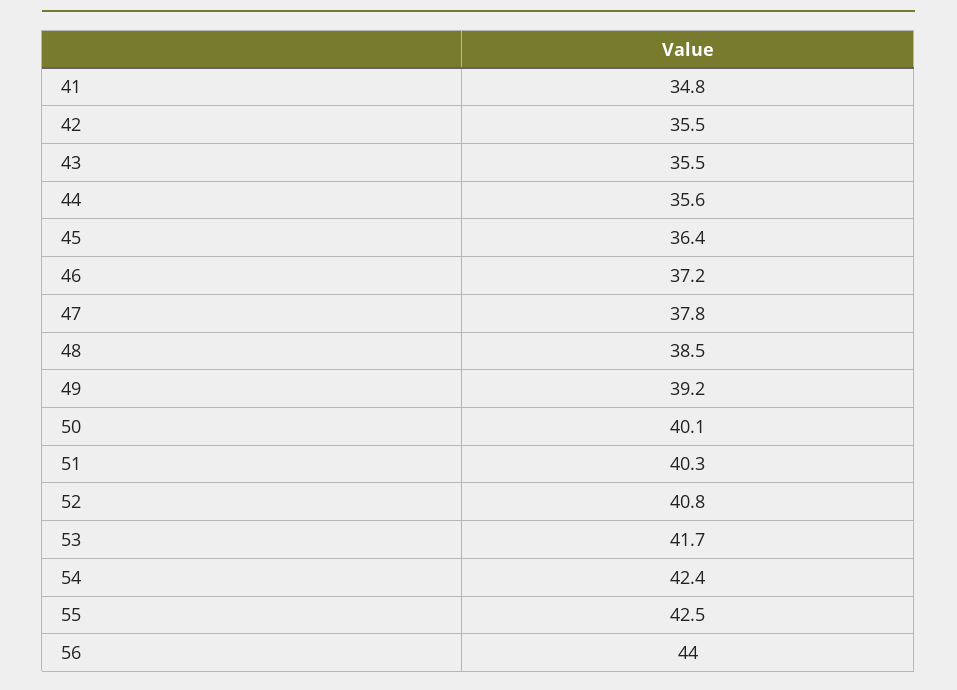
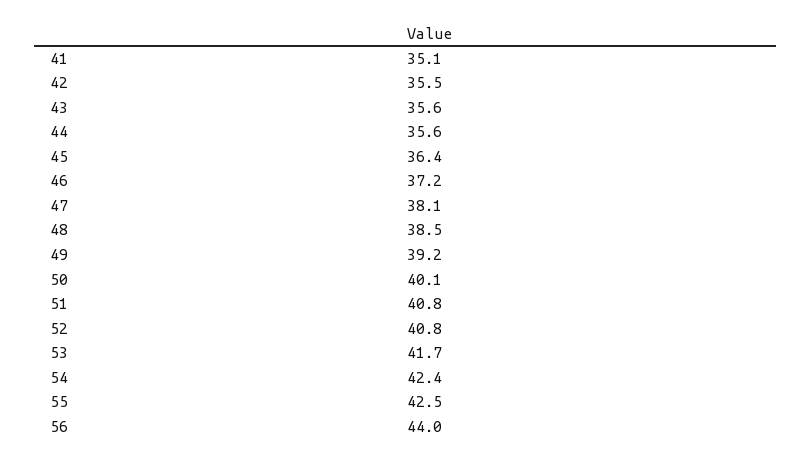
  {
-   "41": 34.8,
+   "41": 35.1,
    "42": 35.5,
-   "43": 35.5,
+   "43": 35.6,
    "44": 35.6,
    "45": 36.4,
    "46": 37.2,
-   "47": 37.8,
+   "47": 38.1,
    "48": 38.5,
    "49": 39.2,
    "50": 40.1,
-   "51": 40.3,
+   "51": 40.8,
    "52": 40.8,
    "53": 41.7,
    "54": 42.4,
    "55": 42.5,
    "56": 44
  }

